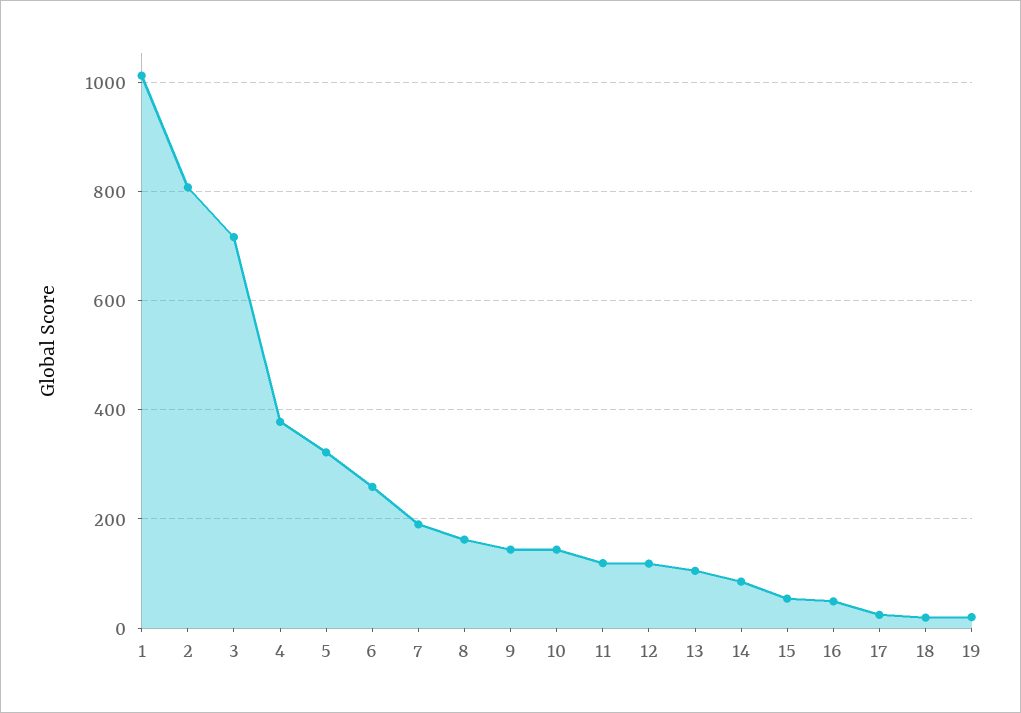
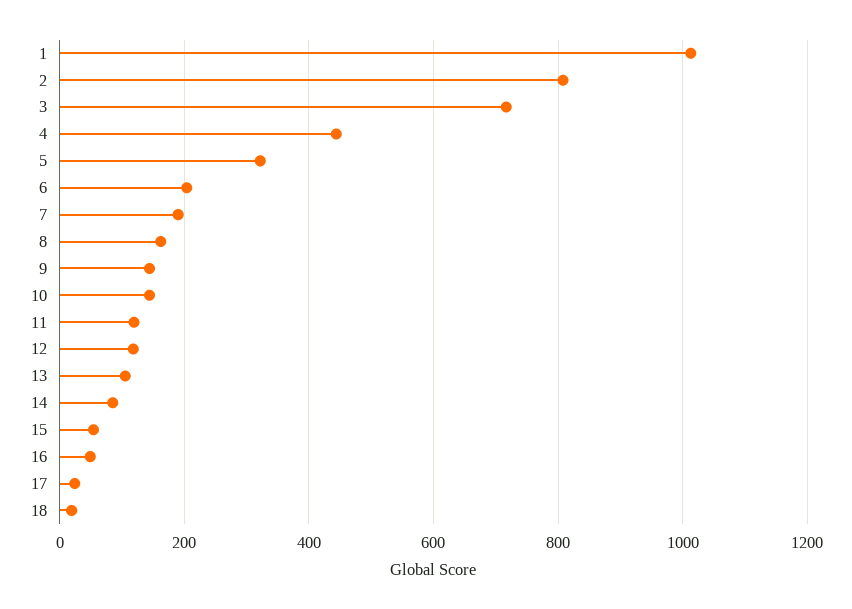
  {
    "1": 1020,
    "2": 800,
    "3": 720,
-   "4": 380,
+   "4": 440,
    "5": 320,
-   "6": 260,
+   "6": 200,
    "7": 200,
    "8": 160,
    "9": 140,
    "10": 140,
    "11": 120,
    "12": 120,
    "13": 100,
    "14": 80,
    "15": 60,
    "16": 40,
    "17": 20,
-   "18": 20,
+   "18": 20
-   "19": 20
  }

